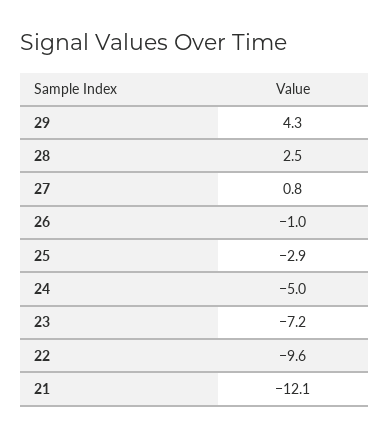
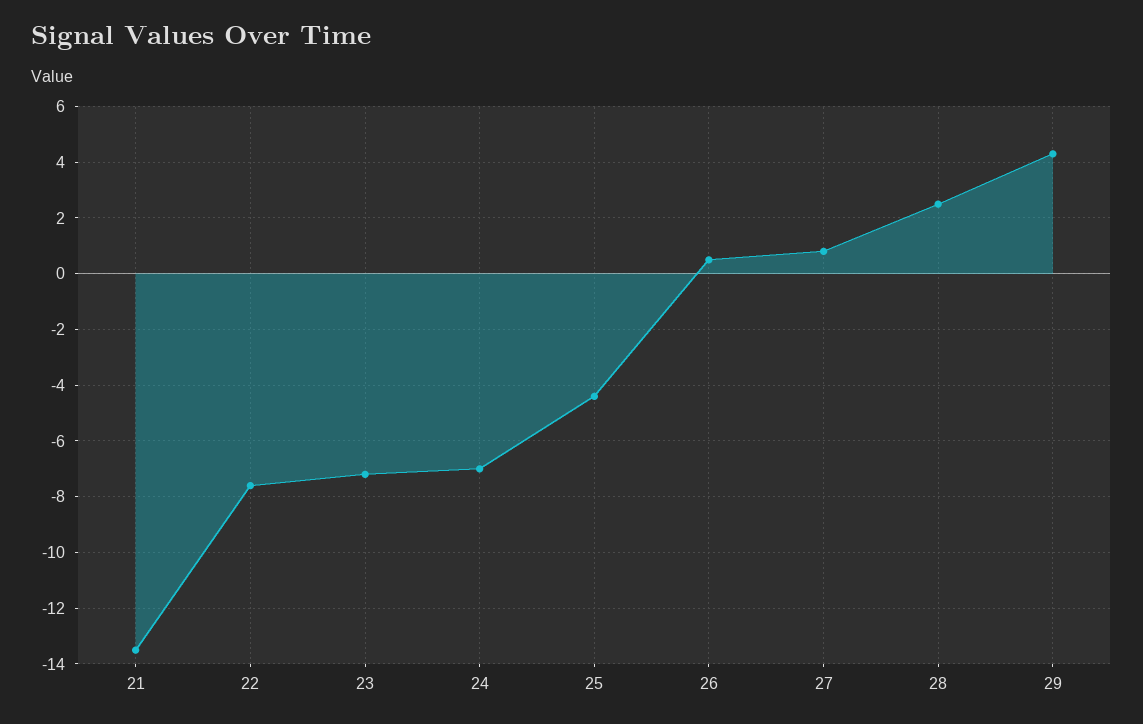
  {
    "29": 4.3,
    "28": 2.5,
    "27": 0.8,
-   "26": -1,
+   "26": 0.5,
-   "25": -2.9,
+   "25": -4.5,
-   "24": -5,
+   "24": -7,
    "23": -7.2,
-   "22": -9.6,
+   "22": -7.5,
-   "21": -12.1
+   "21": -13.5
  }

